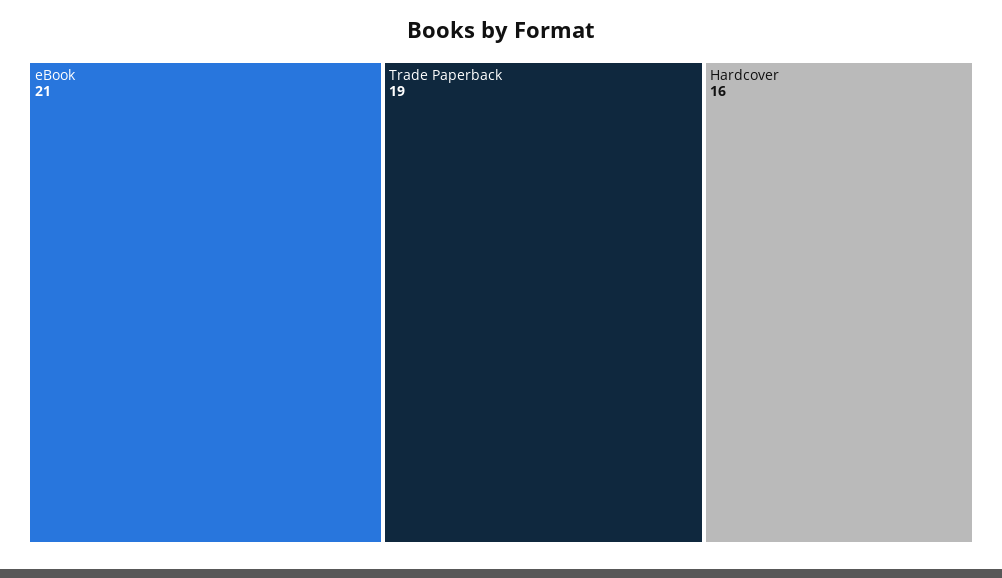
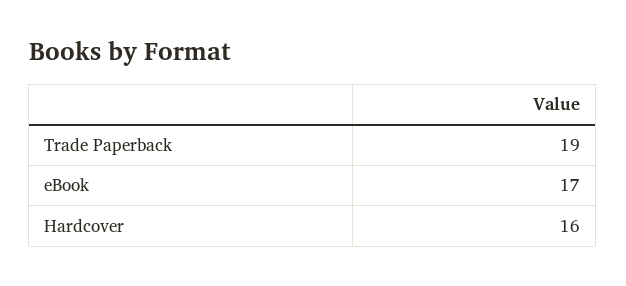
  {
-   "eBook": 21,
+   "eBook": 17,
    "Trade Paperback": 19,
    "Hardcover": 16
  }

